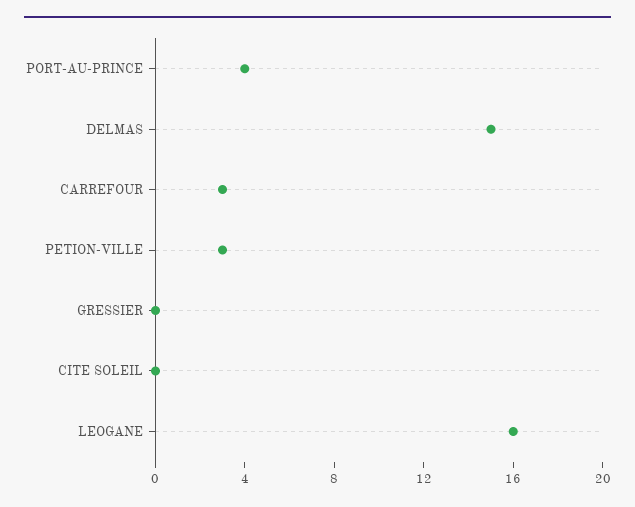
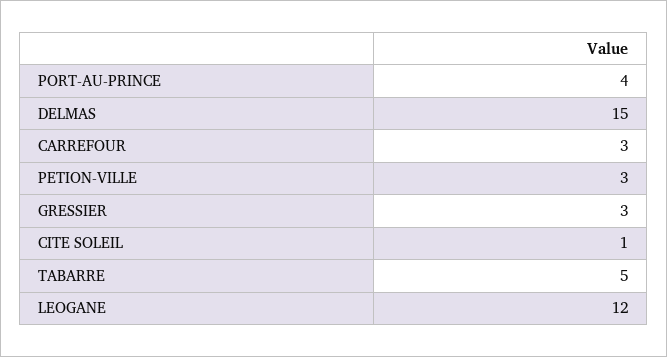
  {
    "PORT-AU-PRINCE": 4,
    "DELMAS": 15,
    "CARREFOUR": 3,
    "PETION-VILLE": 3,
-   "GRESSIER": 0,
+   "GRESSIER": 3,
-   "CITE SOLEIL": 0,
+   "CITE SOLEIL": 1,
-   "LEOGANE": 16
+   "LEOGANE": 12,
+   "TABARRE": 5
  }

